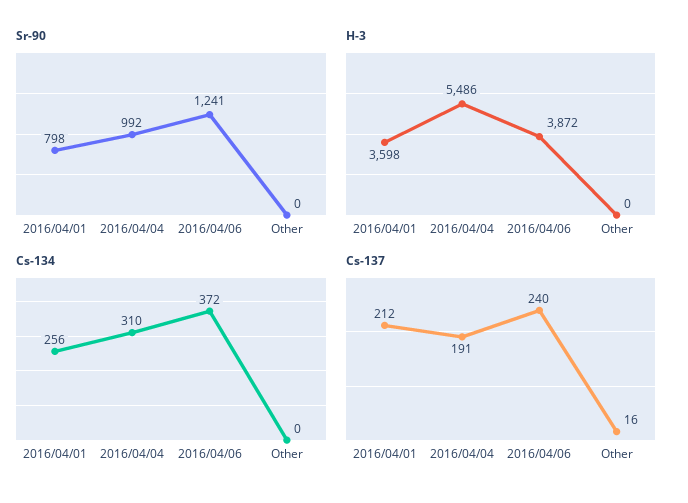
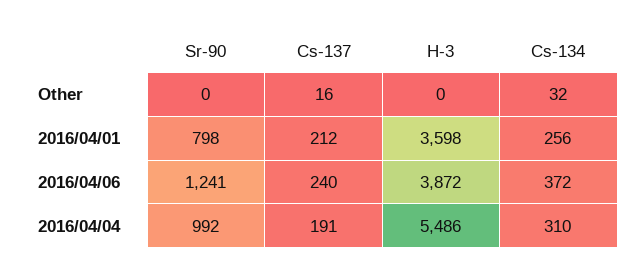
  {
    "Sr-90": {
      "2016/04/01": 798,
      "2016/04/04": 992,
      "2016/04/06": 1241,
      "Other": 0
    },
    "H-3": {
      "2016/04/01": 3598,
      "2016/04/04": 5486,
      "2016/04/06": 3872,
      "Other": 0
    },
    "Cs-134": {
      "2016/04/01": 256,
      "2016/04/04": 310,
      "2016/04/06": 372,
-     "Other": 0
+     "Other": 32
    },
    "Cs-137": {
      "2016/04/01": 212,
      "2016/04/04": 191,
      "2016/04/06": 240,
      "Other": 16
    }
  }

